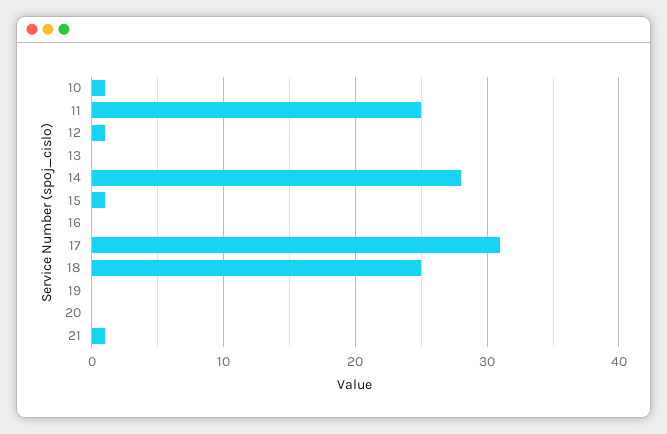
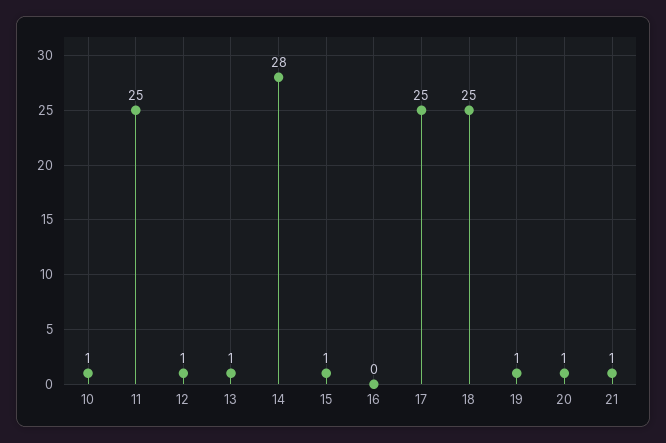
  {
    "10": 1,
    "11": 25,
    "12": 1,
-   "13": 0,
+   "13": 1,
    "14": 28,
    "15": 1,
    "16": 0,
-   "17": 31,
+   "17": 25,
    "18": 25,
-   "19": 0,
+   "19": 1,
-   "20": 0,
+   "20": 1,
    "21": 1
  }

